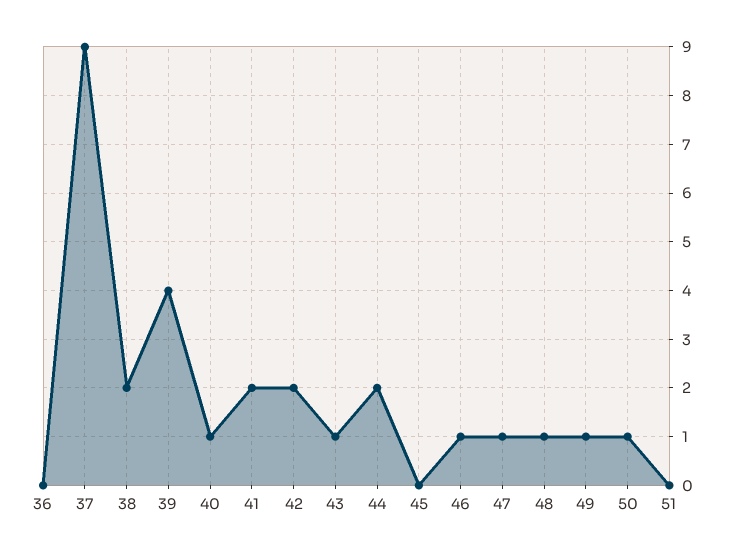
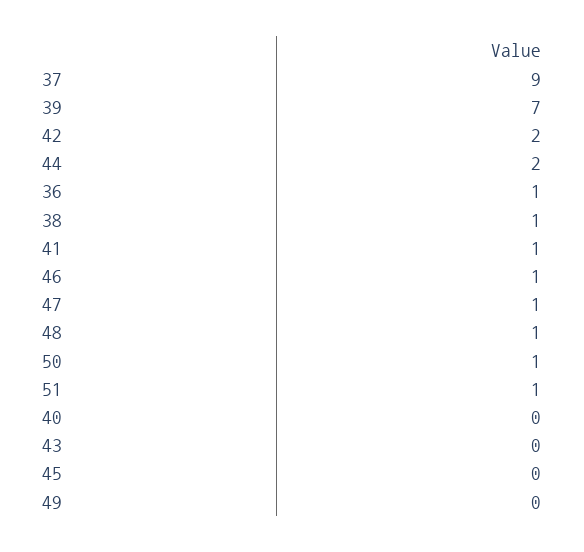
  {
-   "36": 0,
+   "36": 1,
    "37": 9,
-   "38": 2,
+   "38": 1,
-   "39": 4,
+   "39": 7,
-   "40": 1,
+   "40": 0,
-   "41": 2,
+   "41": 1,
    "42": 2,
-   "43": 1,
+   "43": 0,
    "44": 2,
    "45": 0,
    "46": 1,
    "47": 1,
    "48": 1,
-   "49": 1,
+   "49": 0,
    "50": 1,
-   "51": 0
+   "51": 1
  }

